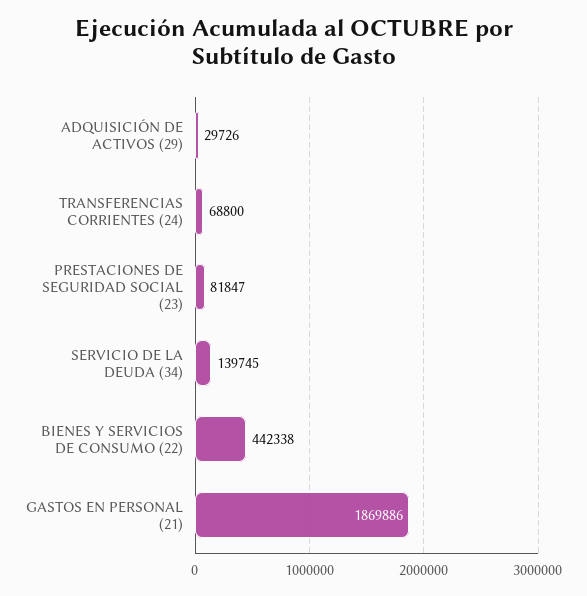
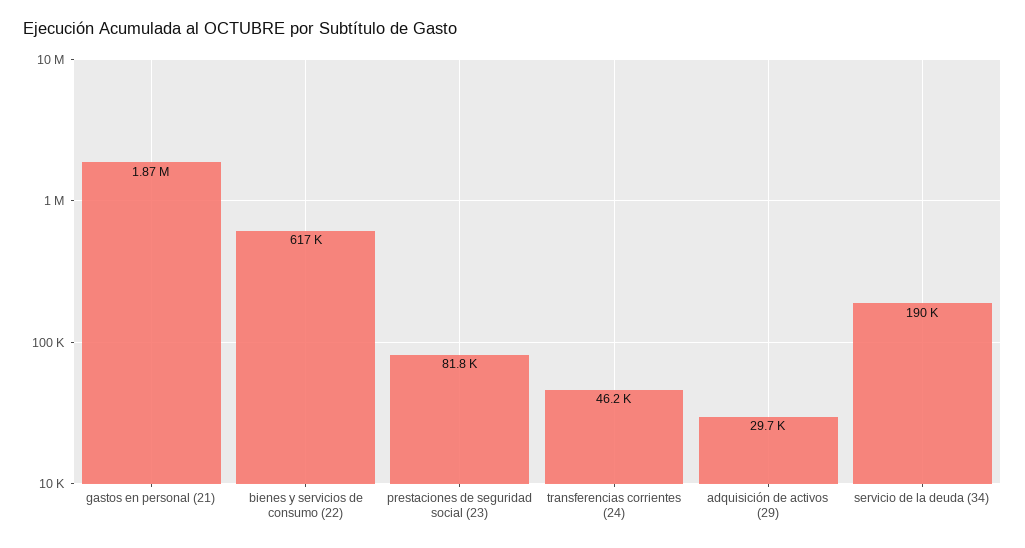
  {
    "ADQUISICIÓN DE ACTIVOS (29)": 29726,
-   "TRANSFERENCIAS CORRIENTES (24)": 68800,
+   "TRANSFERENCIAS CORRIENTES (24)": 46200,
    "PRESTACIONES DE SEGURIDAD SOCIAL (23)": 81847,
-   "SERVICIO DE LA DEUDA (34)": 139745,
+   "SERVICIO DE LA DEUDA (34)": 190000,
-   "BIENES Y SERVICIOS DE CONSUMO (22)": 442338,
+   "BIENES Y SERVICIOS DE CONSUMO (22)": 617000,
    "GASTOS EN PERSONAL (21)": 1869886
  }

